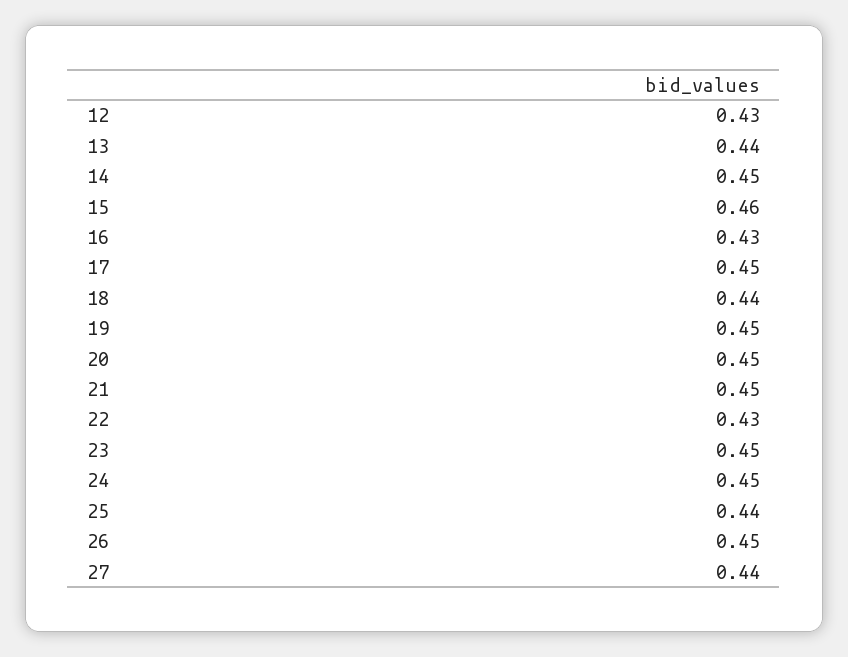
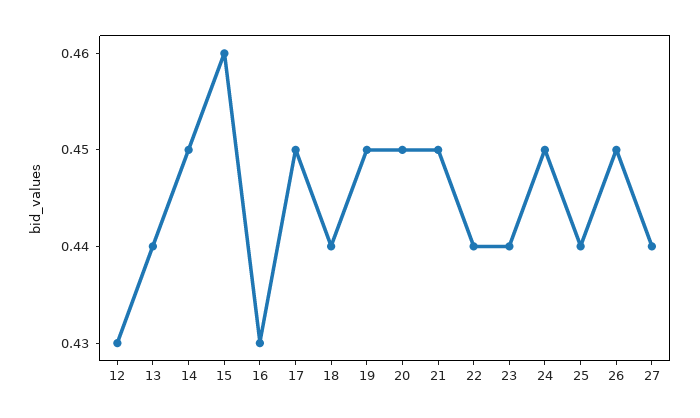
  {
    "12": 0.43,
    "13": 0.44,
    "14": 0.45,
    "15": 0.46,
    "16": 0.43,
    "17": 0.45,
    "18": 0.44,
    "19": 0.45,
    "20": 0.45,
    "21": 0.45,
-   "22": 0.43,
+   "22": 0.44,
-   "23": 0.45,
+   "23": 0.44,
    "24": 0.45,
    "25": 0.44,
    "26": 0.45,
    "27": 0.44
  }

